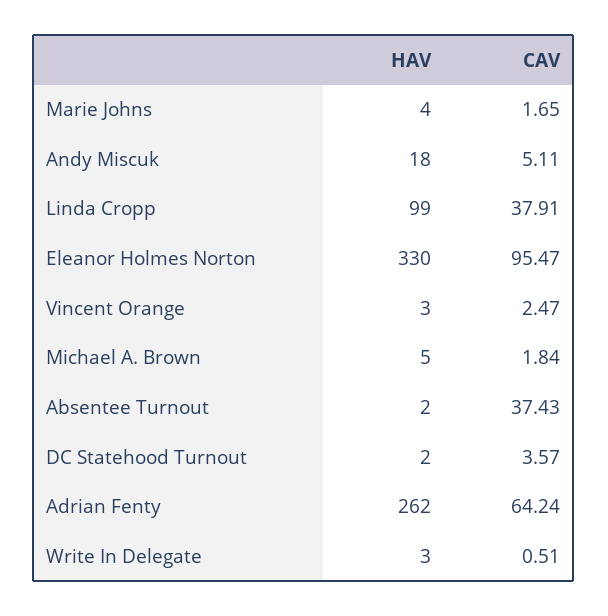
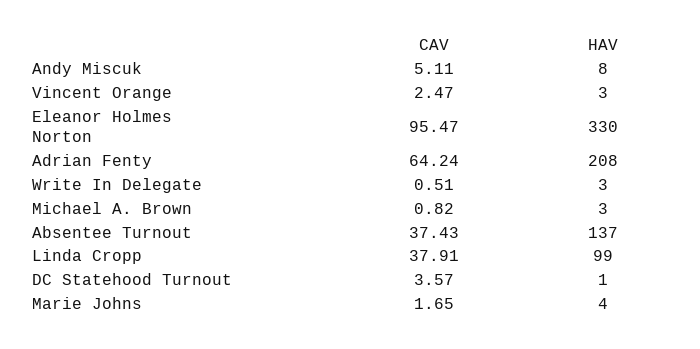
  {
    "HAV": {
      "Marie Johns": 4,
-     "Andy Miscuk": 18,
+     "Andy Miscuk": 8,
      "Linda Cropp": 99,
      "Eleanor Holmes Norton": 330,
      "Vincent Orange": 3,
-     "Michael A. Brown": 5,
+     "Michael A. Brown": 3,
-     "Absentee Turnout": 2,
+     "Absentee Turnout": 137,
-     "DC Statehood Turnout": 2,
+     "DC Statehood Turnout": 1,
-     "Adrian Fenty": 262,
+     "Adrian Fenty": 208,
      "Write In Delegate": 3
    },
    "CAV": {
      "Marie Johns": 1.65,
      "Andy Miscuk": 5.11,
      "Linda Cropp": 37.91,
      "Eleanor Holmes Norton": 95.47,
      "Vincent Orange": 2.47,
-     "Michael A. Brown": 1.84,
+     "Michael A. Brown": 0.82,
      "Absentee Turnout": 37.43,
      "DC Statehood Turnout": 3.57,
      "Adrian Fenty": 64.24,
      "Write In Delegate": 0.51
    }
  }

